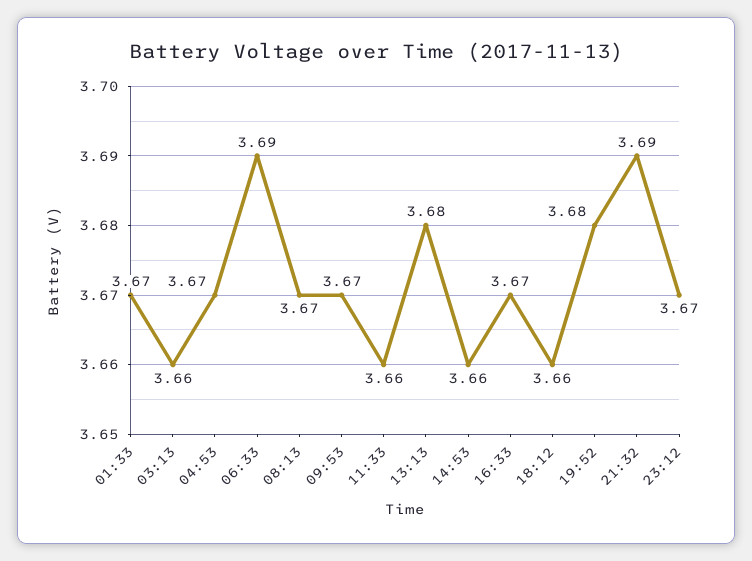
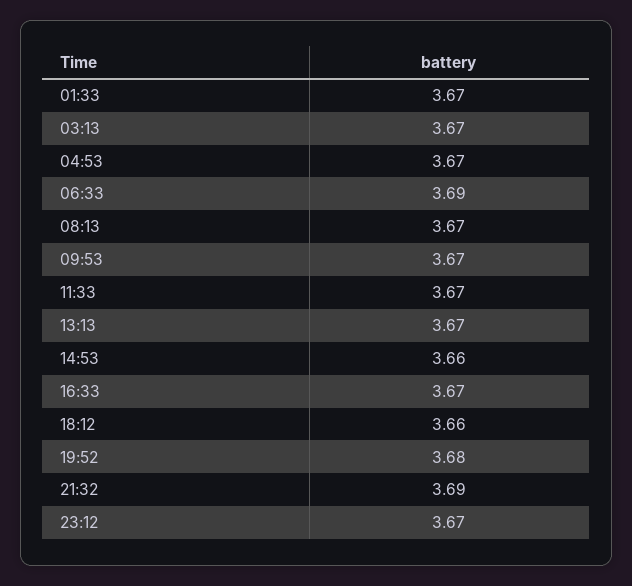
  {
    "01:33": 3.67,
-   "03:13": 3.66,
+   "03:13": 3.67,
    "04:53": 3.67,
    "06:33": 3.69,
    "08:13": 3.67,
    "09:53": 3.67,
-   "11:33": 3.66,
+   "11:33": 3.67,
-   "13:13": 3.68,
+   "13:13": 3.67,
    "14:53": 3.66,
    "16:33": 3.67,
    "18:12": 3.66,
    "19:52": 3.68,
    "21:32": 3.69,
    "23:12": 3.67
  }

